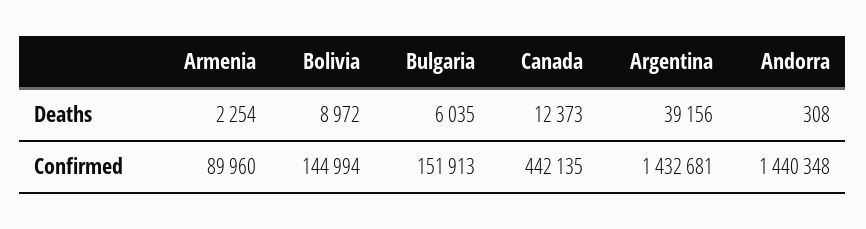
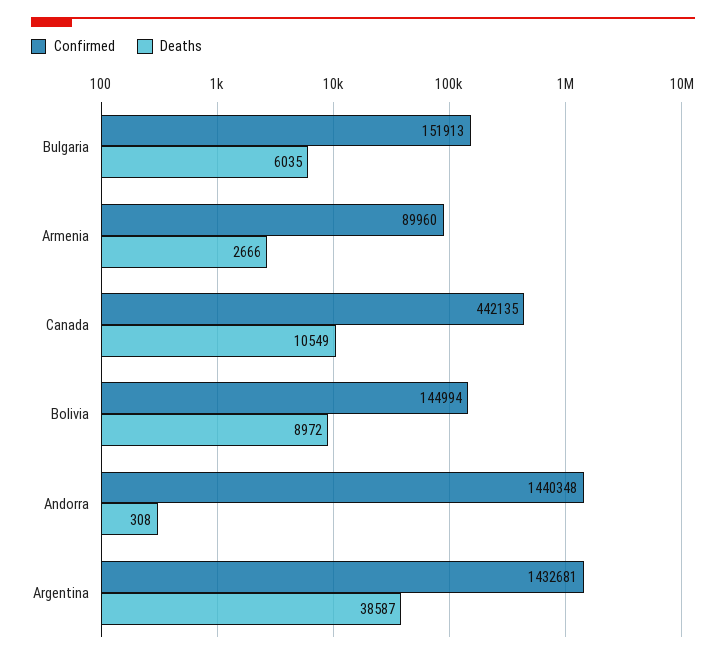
  {
    "Deaths": {
-     "Armenia": 2254,
+     "Armenia": 2666,
      "Bolivia": 8972,
      "Bulgaria": 6035,
-     "Canada": 12373,
+     "Canada": 10549,
-     "Argentina": 39156,
+     "Argentina": 38587,
      "Andorra": 308
    },
    "Confirmed": {
      "Armenia": 89960,
      "Bolivia": 144994,
      "Bulgaria": 151913,
      "Canada": 442135,
      "Argentina": 1432681,
      "Andorra": 1440348
    }
  }

